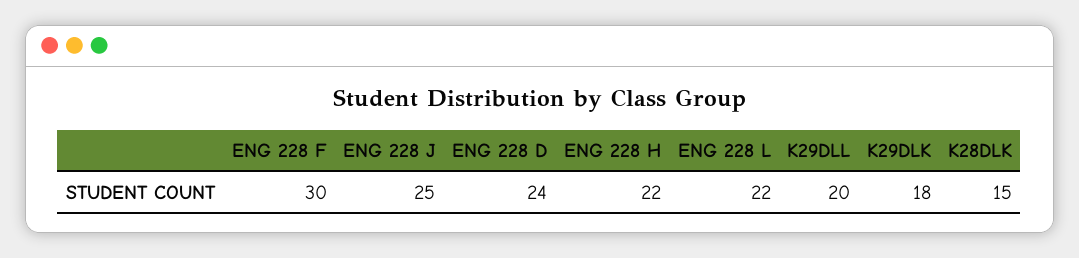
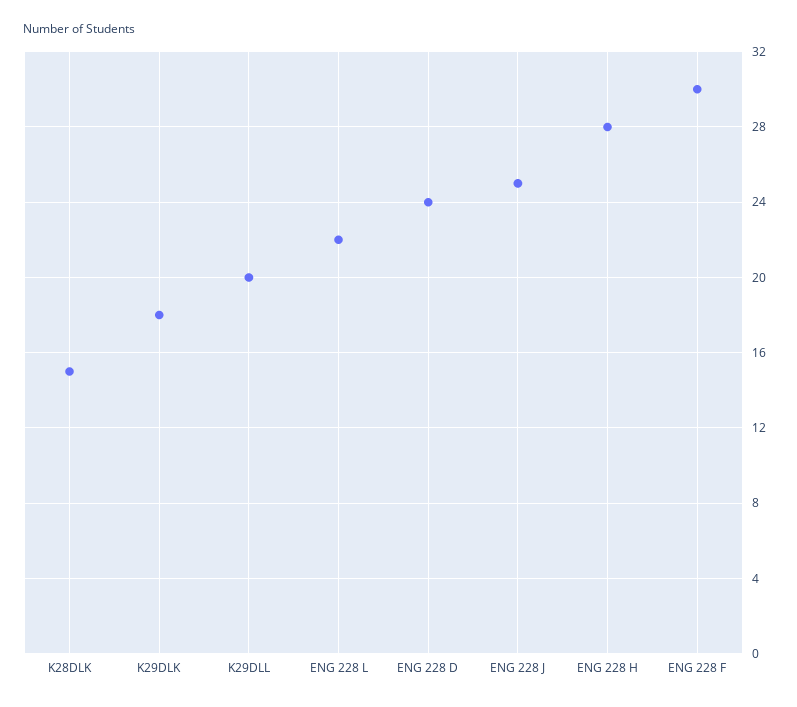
  {
    "ENG 228 F": 30,
    "ENG 228 J": 25,
    "ENG 228 D": 24,
-   "ENG 228 H": 22,
+   "ENG 228 H": 28,
    "ENG 228 L": 22,
    "K29DLL": 20,
    "K29DLK": 18,
    "K28DLK": 15
  }

